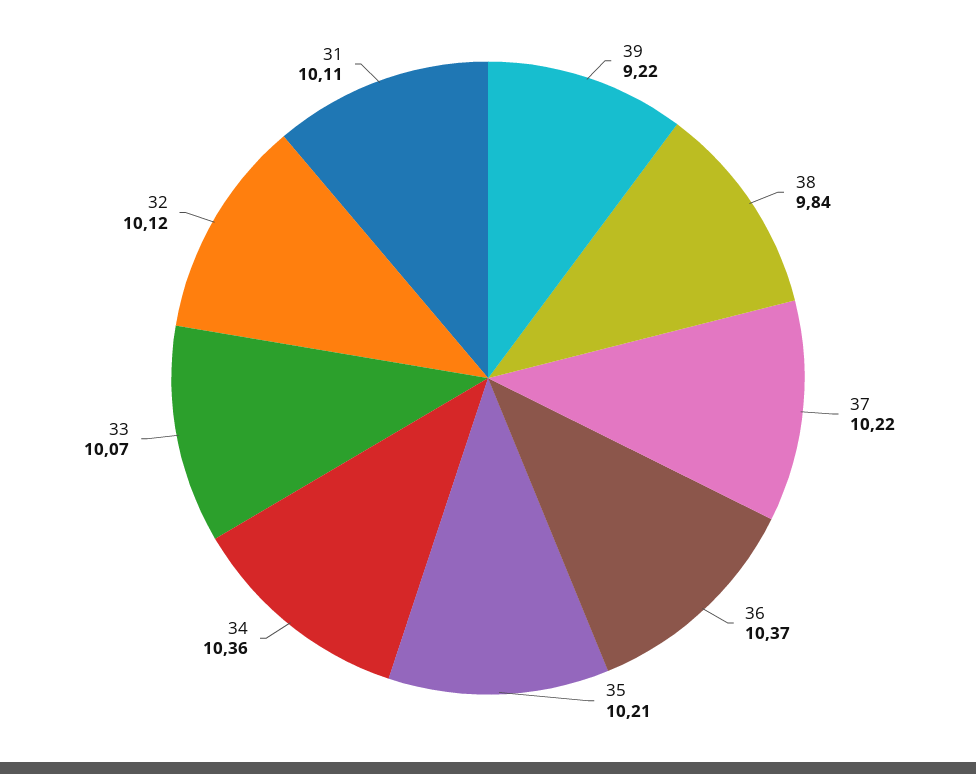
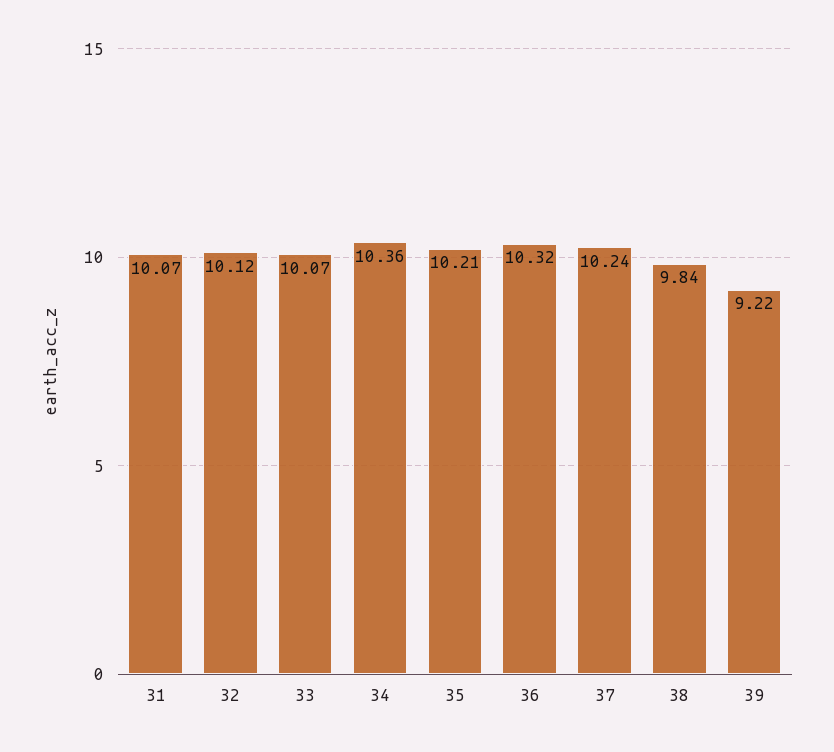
  {
    "39": 9.22,
    "38": 9.84,
-   "37": 10.22,
+   "37": 10.24,
-   "36": 10.37,
+   "36": 10.32,
    "35": 10.21,
    "34": 10.36,
    "33": 10.07,
    "32": 10.12,
-   "31": 10.11
+   "31": 10.07
  }

